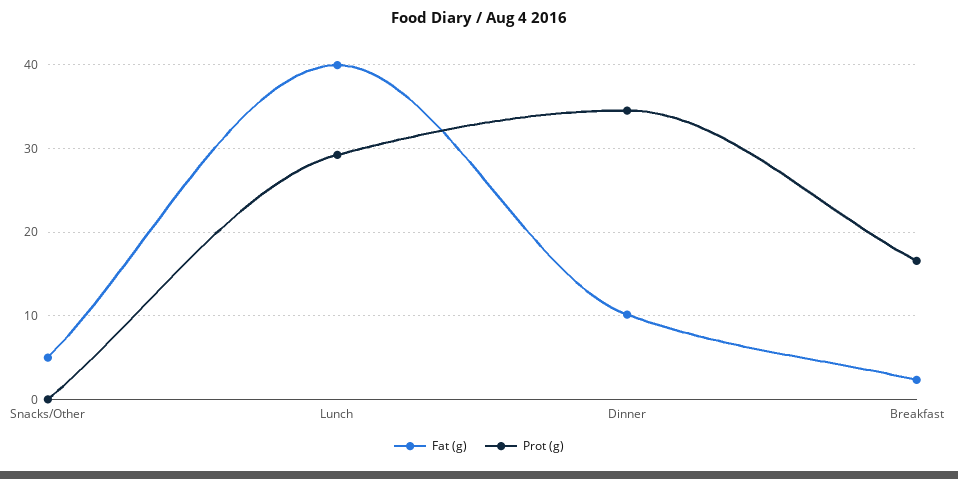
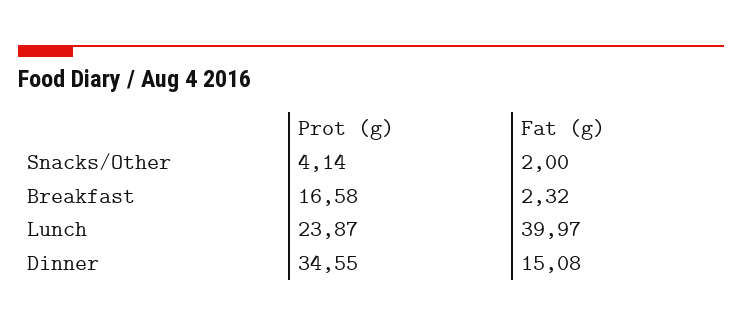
  {
    "Fat (g)": {
-     "Snacks/Other": 5,
+     "Snacks/Other": 2,
      "Lunch": 39.97,
-     "Dinner": 10,
+     "Dinner": 15.08,
      "Breakfast": 2.32
    },
    "Prot (g)": {
-     "Snacks/Other": 0,
+     "Snacks/Other": 4.14,
-     "Lunch": 29,
+     "Lunch": 23.87,
      "Dinner": 34.55,
      "Breakfast": 16.58
    }
  }

